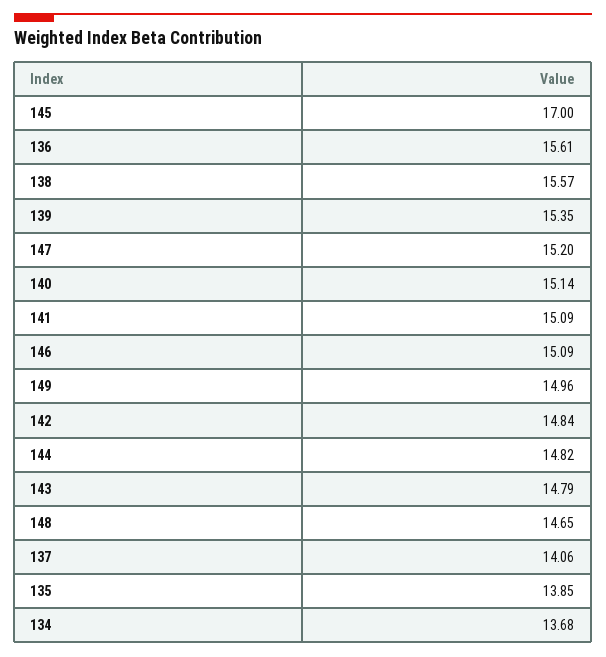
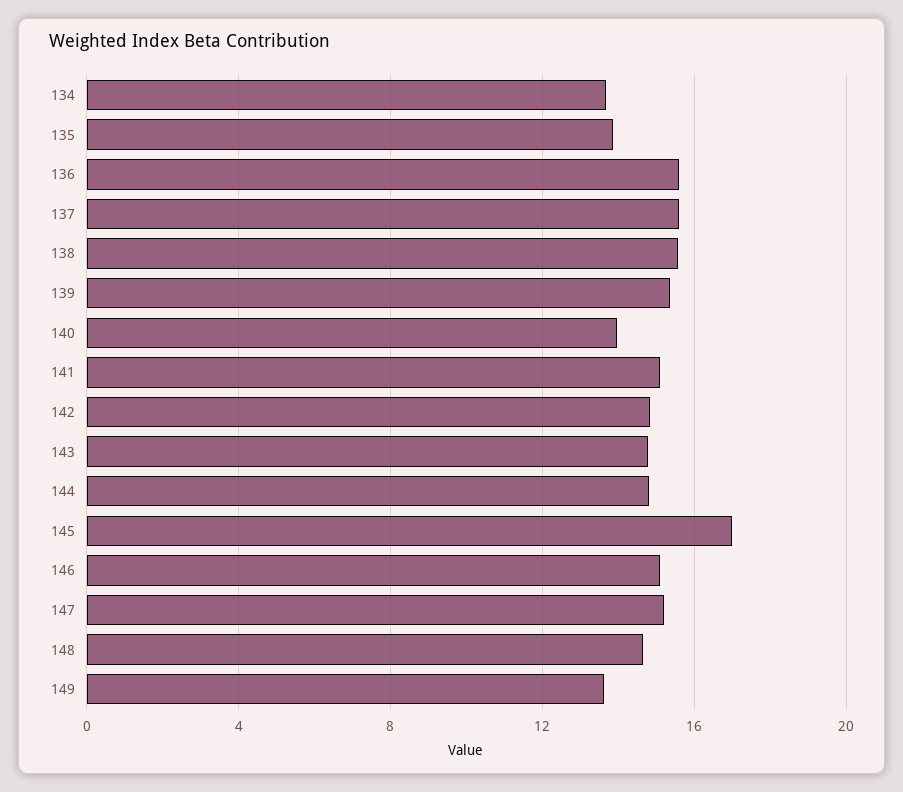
  {
    "145": 17,
    "136": 15.61,
    "138": 15.57,
    "139": 15.35,
    "147": 15.2,
-   "140": 15.14,
+   "140": 14,
    "141": 15.09,
    "146": 15.09,
-   "149": 14.96,
+   "149": 13.5,
    "142": 14.84,
    "144": 14.82,
    "143": 14.79,
    "148": 14.65,
-   "137": 14.06,
+   "137": 15.5,
    "135": 13.85,
    "134": 13.68
  }

